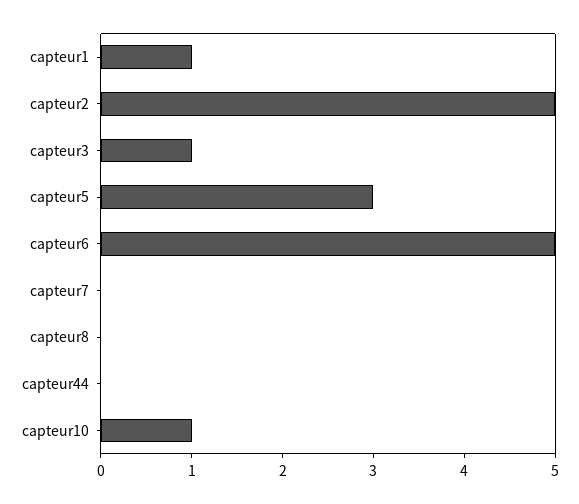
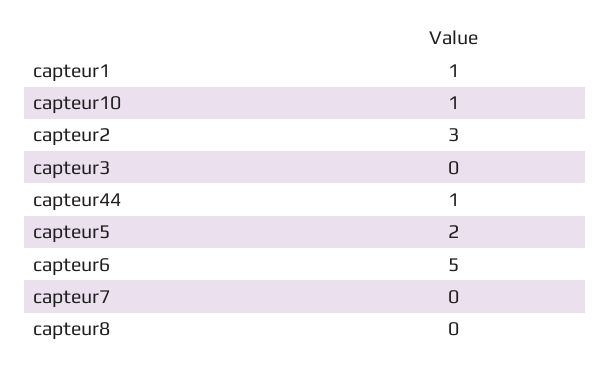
  {
    "capteur1": 1,
-   "capteur2": 5,
+   "capteur2": 3,
-   "capteur3": 1,
+   "capteur3": 0,
-   "capteur5": 3,
+   "capteur5": 2,
    "capteur6": 5,
    "capteur7": 0,
    "capteur8": 0,
-   "capteur44": 0,
+   "capteur44": 1,
    "capteur10": 1
  }

